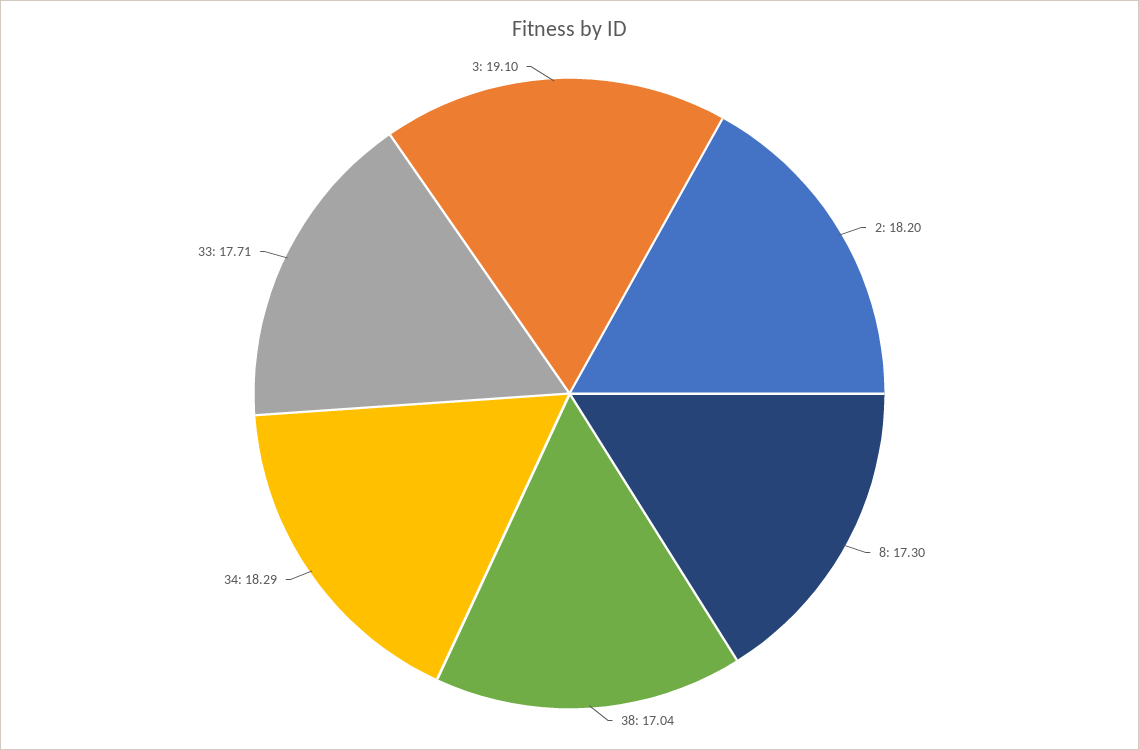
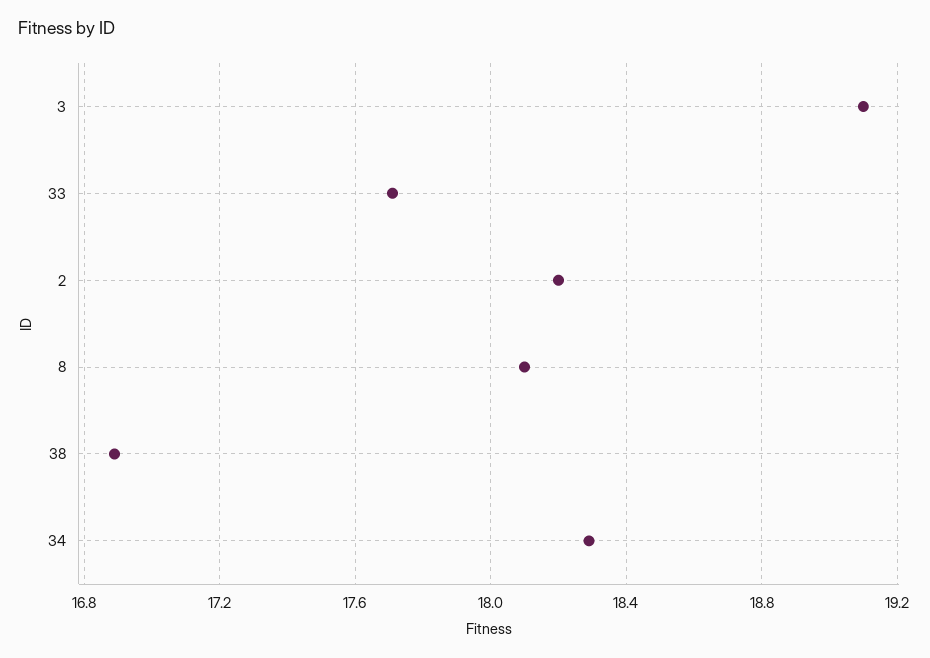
  {
    "2": 18.2,
-   "8": 17.3,
+   "8": 18.1,
-   "38": 17.04,
+   "38": 16.9,
    "34": 18.29,
    "33": 17.71,
    "3": 19.1
  }

